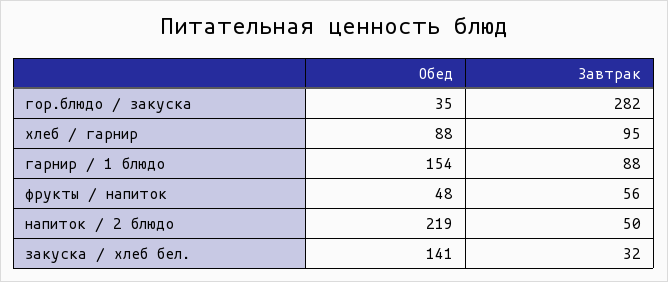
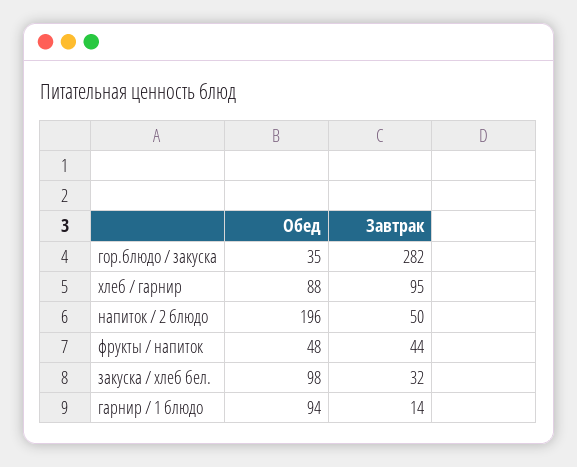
  {
    "Обед": {
      "гор.блюдо / закуска": 35,
      "хлеб / гарнир": 88,
-     "гарнир / 1 блюдо": 154,
+     "гарнир / 1 блюдо": 94,
      "фрукты / напиток": 48,
-     "напиток / 2 блюдо": 219,
+     "напиток / 2 блюдо": 196,
-     "закуска / хлеб бел.": 141
+     "закуска / хлеб бел.": 98
    },
    "Завтрак": {
      "гор.блюдо / закуска": 282,
      "хлеб / гарнир": 95,
-     "гарнир / 1 блюдо": 88,
+     "гарнир / 1 блюдо": 14,
-     "фрукты / напиток": 56,
+     "фрукты / напиток": 44,
      "напиток / 2 блюдо": 50,
      "закуска / хлеб бел.": 32
    }
  }

